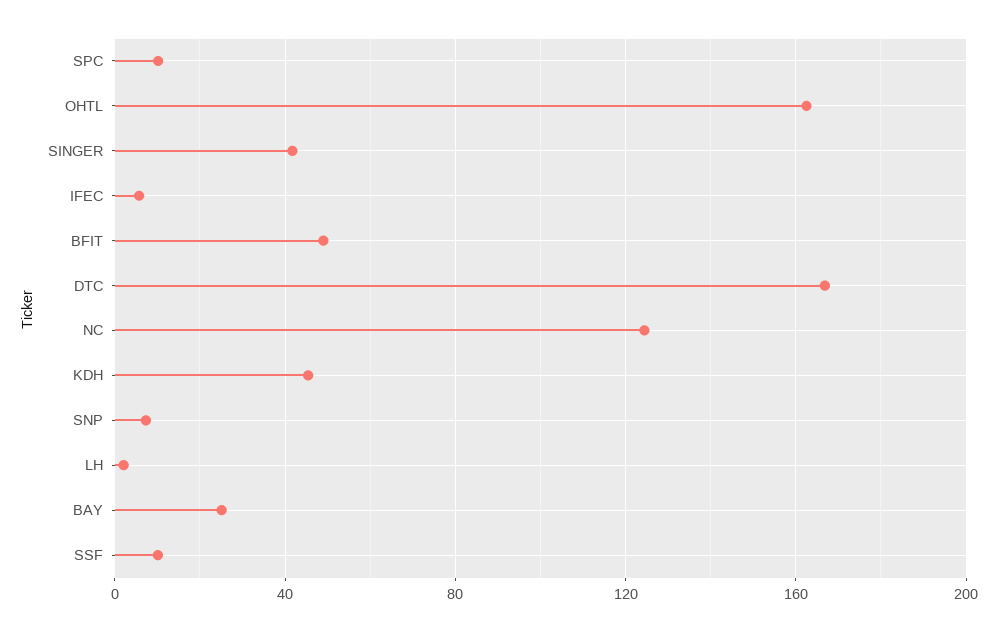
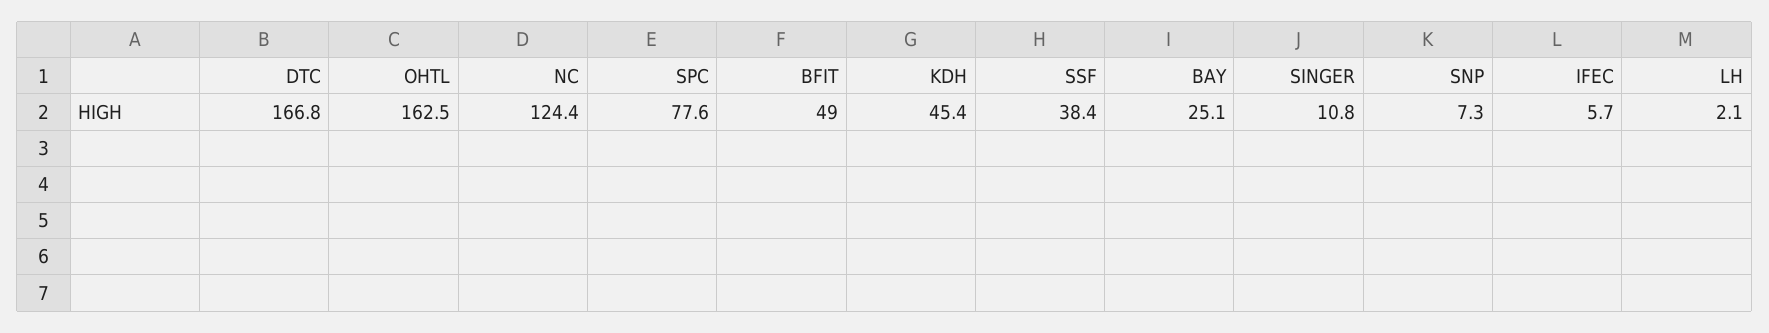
  {
-   "SPC": 10,
+   "SPC": 77.6,
    "OHTL": 162.5,
-   "SINGER": 40,
+   "SINGER": 10.8,
    "IFEC": 5.7,
    "BFIT": 49,
    "DTC": 166.8,
    "NC": 124.4,
    "KDH": 45.4,
    "SNP": 7.3,
    "LH": 2.1,
    "BAY": 25.1,
-   "SSF": 10
+   "SSF": 38.4
  }

